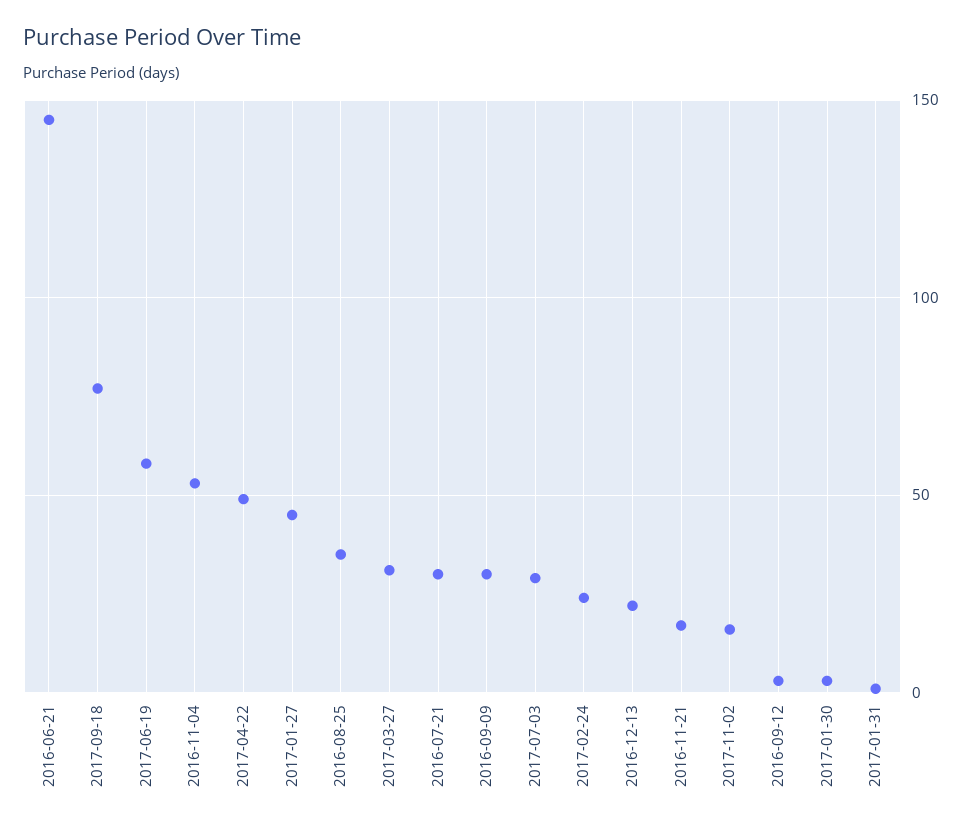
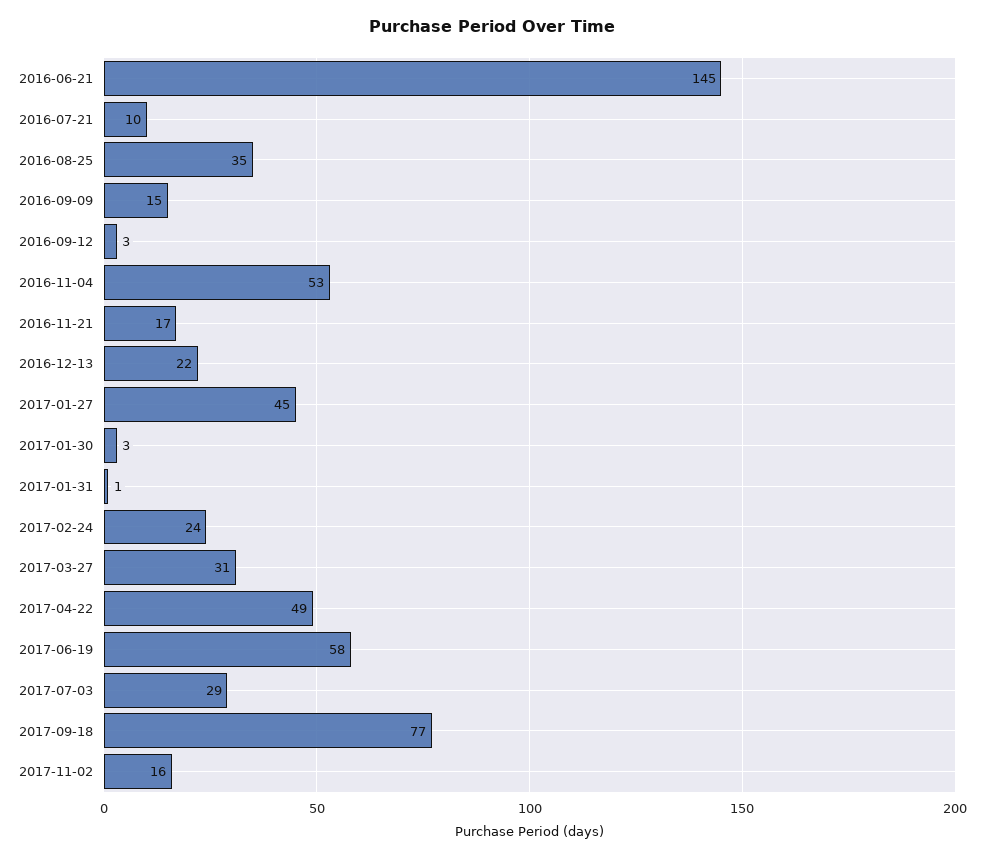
  {
    "2016-06-21": 145,
    "2017-09-18": 77,
    "2017-06-19": 58,
    "2016-11-04": 53,
    "2017-04-22": 49,
    "2017-01-27": 45,
    "2016-08-25": 35,
    "2017-03-27": 31,
-   "2016-07-21": 30,
+   "2016-07-21": 10,
-   "2016-09-09": 30,
+   "2016-09-09": 15,
    "2017-07-03": 29,
    "2017-02-24": 24,
    "2016-12-13": 22,
    "2016-11-21": 17,
    "2017-11-02": 16,
    "2016-09-12": 3,
    "2017-01-30": 3,
    "2017-01-31": 1
  }

